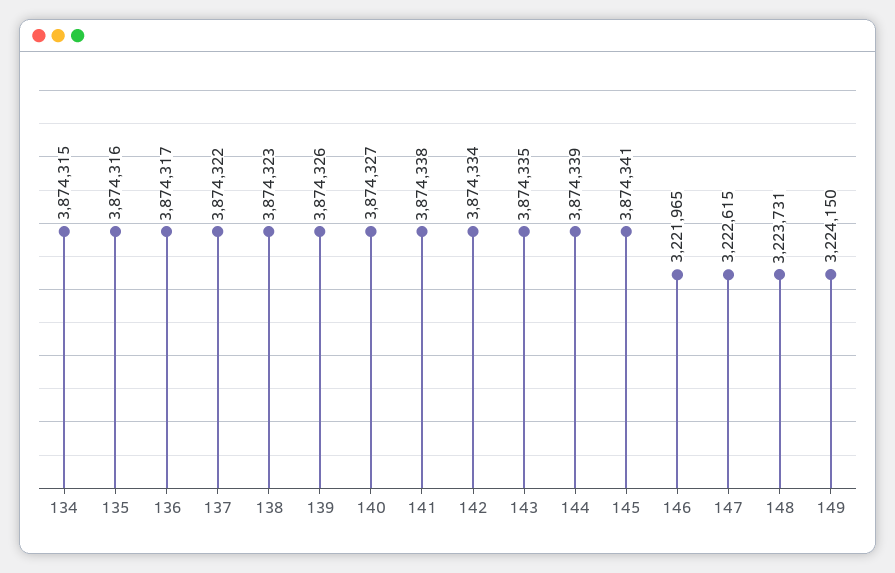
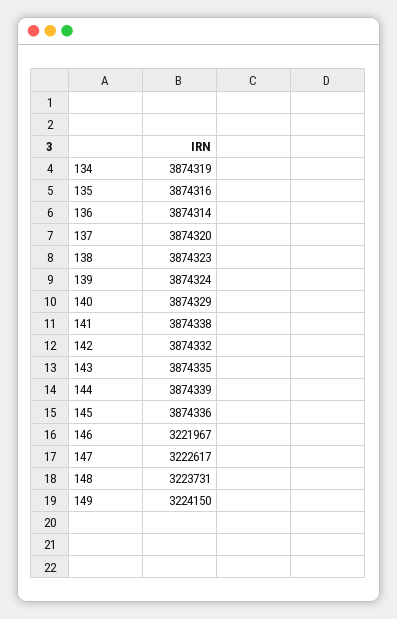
  {
-   "134": 3874315,
+   "134": 3874319,
    "135": 3874316,
-   "136": 3874317,
+   "136": 3874314,
-   "137": 3874322,
+   "137": 3874320,
    "138": 3874323,
-   "139": 3874326,
+   "139": 3874324,
-   "140": 3874327,
+   "140": 3874329,
    "141": 3874338,
-   "142": 3874334,
+   "142": 3874332,
    "143": 3874335,
    "144": 3874339,
-   "145": 3874341,
+   "145": 3874336,
-   "146": 3221965,
+   "146": 3221967,
-   "147": 3222615,
+   "147": 3222617,
    "148": 3223731,
    "149": 3224150
  }

